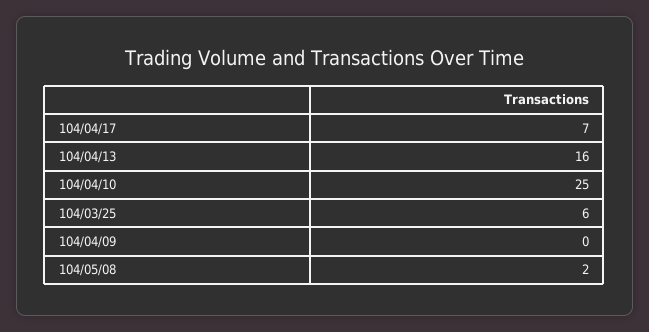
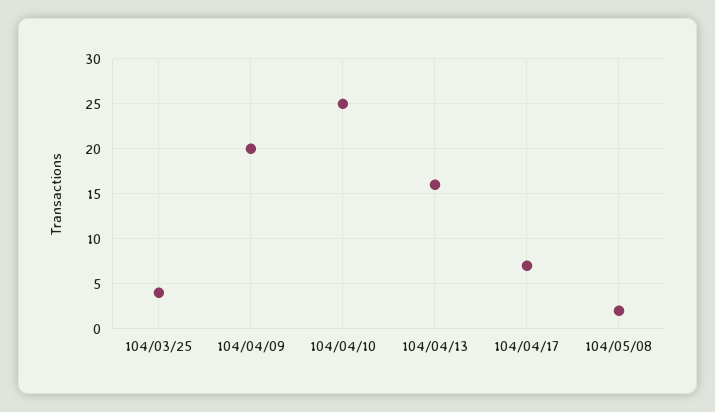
  {
    "104/04/17": 7,
    "104/04/13": 16,
    "104/04/10": 25,
-   "104/03/25": 6,
+   "104/03/25": 4,
-   "104/04/09": 0,
+   "104/04/09": 20,
    "104/05/08": 2
  }

